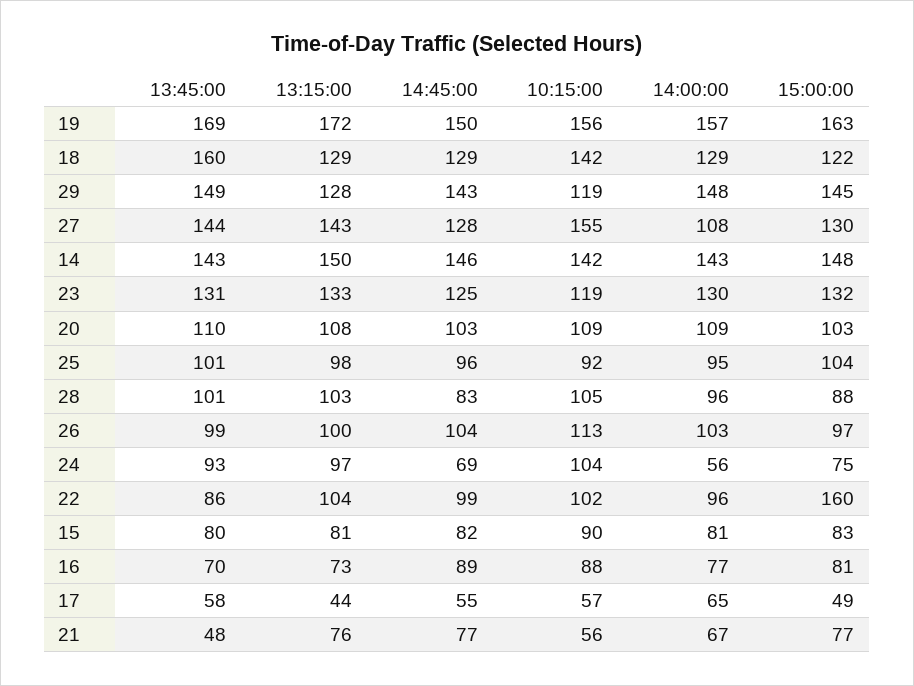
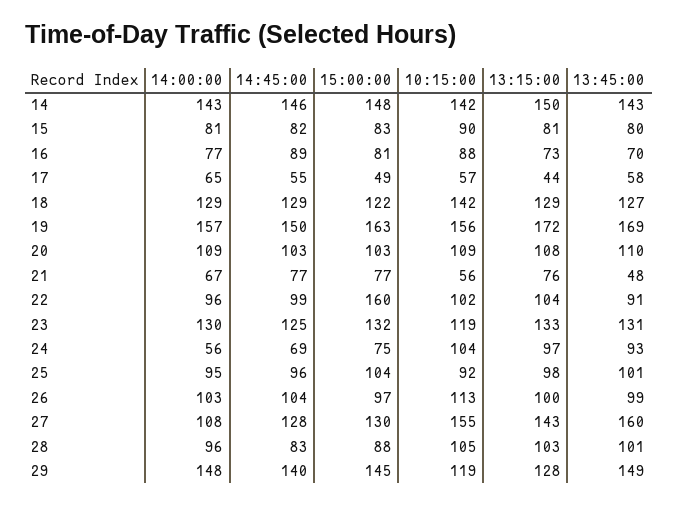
  {
    "13:45:00": {
      "19": 169,
-     "18": 160,
+     "18": 127,
      "29": 149,
-     "27": 144,
+     "27": 160,
      "14": 143,
      "23": 131,
      "20": 110,
      "25": 101,
      "28": 101,
      "26": 99,
      "24": 93,
-     "22": 86,
+     "22": 91,
      "15": 80,
      "16": 70,
      "17": 58,
      "21": 48
    },
    "13:15:00": {
      "19": 172,
      "18": 129,
      "29": 128,
      "27": 143,
      "14": 150,
      "23": 133,
      "20": 108,
      "25": 98,
      "28": 103,
      "26": 100,
      "24": 97,
      "22": 104,
      "15": 81,
      "16": 73,
      "17": 44,
      "21": 76
    },
    "14:45:00": {
      "19": 150,
      "18": 129,
-     "29": 143,
+     "29": 140,
      "27": 128,
      "14": 146,
      "23": 125,
      "20": 103,
      "25": 96,
      "28": 83,
      "26": 104,
      "24": 69,
      "22": 99,
      "15": 82,
      "16": 89,
      "17": 55,
      "21": 77
    },
    "10:15:00": {
      "19": 156,
      "18": 142,
      "29": 119,
      "27": 155,
      "14": 142,
      "23": 119,
      "20": 109,
      "25": 92,
      "28": 105,
      "26": 113,
      "24": 104,
      "22": 102,
      "15": 90,
      "16": 88,
      "17": 57,
      "21": 56
    },
    "14:00:00": {
      "19": 157,
      "18": 129,
      "29": 148,
      "27": 108,
      "14": 143,
      "23": 130,
      "20": 109,
      "25": 95,
      "28": 96,
      "26": 103,
      "24": 56,
      "22": 96,
      "15": 81,
      "16": 77,
      "17": 65,
      "21": 67
    },
    "15:00:00": {
      "19": 163,
      "18": 122,
      "29": 145,
      "27": 130,
      "14": 148,
      "23": 132,
      "20": 103,
      "25": 104,
      "28": 88,
      "26": 97,
      "24": 75,
      "22": 160,
      "15": 83,
      "16": 81,
      "17": 49,
      "21": 77
    }
  }

